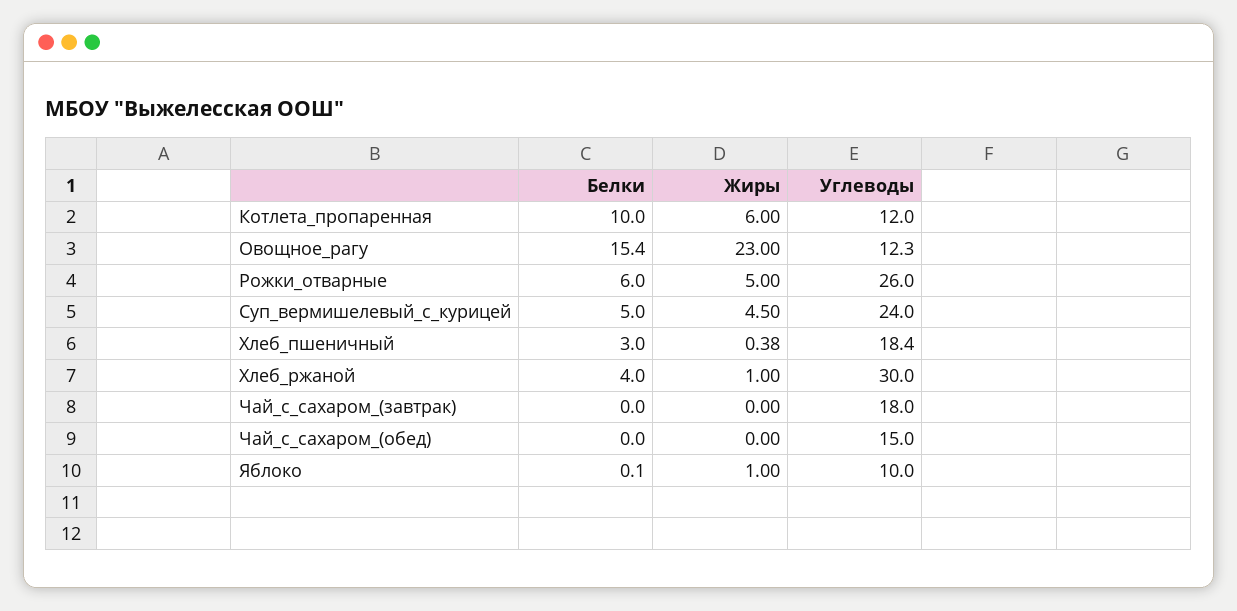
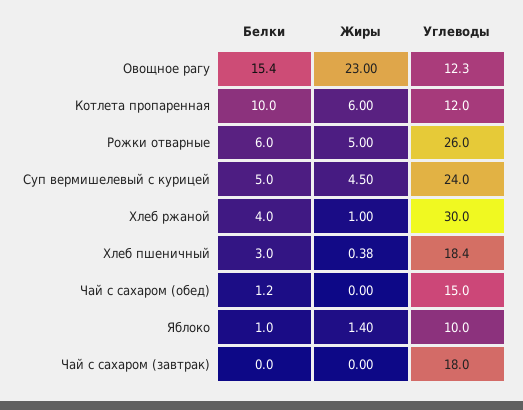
  {
    "Белки": {
      "Котлета_пропаренная": 10,
      "Овощное_рагу": 15.4,
      "Рожки_отварные": 6,
      "Суп_вермишелевый_с_курицей": 5,
      "Хлеб_пшеничный": 3,
      "Хлеб_ржаной": 4,
      "Чай_с_сахаром_(завтрак)": 0,
-     "Чай_с_сахаром_(обед)": 0,
+     "Чай_с_сахаром_(обед)": 1.2,
-     "Яблоко": 0.1
+     "Яблоко": 1
    },
    "Жиры": {
      "Котлета_пропаренная": 6,
      "Овощное_рагу": 23,
      "Рожки_отварные": 5,
      "Суп_вермишелевый_с_курицей": 4.5,
      "Хлеб_пшеничный": 0.38,
      "Хлеб_ржаной": 1,
      "Чай_с_сахаром_(завтрак)": 0,
      "Чай_с_сахаром_(обед)": 0,
-     "Яблоко": 1
+     "Яблоко": 1.4
    },
    "Углеводы": {
      "Котлета_пропаренная": 12,
      "Овощное_рагу": 12.3,
      "Рожки_отварные": 26,
      "Суп_вермишелевый_с_курицей": 24,
      "Хлеб_пшеничный": 18.4,
      "Хлеб_ржаной": 30,
      "Чай_с_сахаром_(завтрак)": 18,
      "Чай_с_сахаром_(обед)": 15,
      "Яблоко": 10
    }
  }

